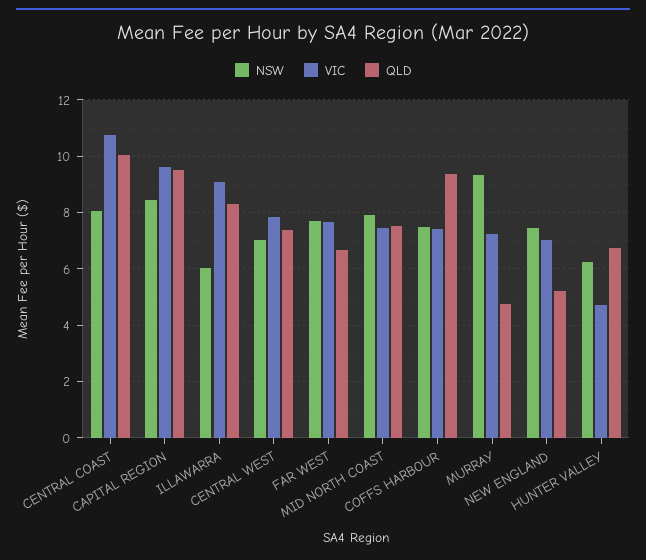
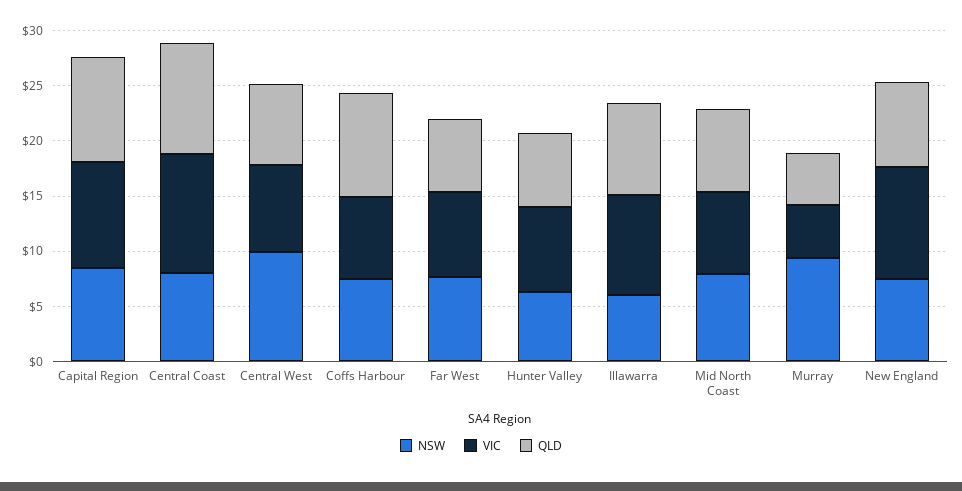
  {
    "NSW": {
      "CENTRAL COAST": 8,
      "CAPITAL REGION": 8.5,
      "ILLAWARRA": 6,
-     "CENTRAL WEST": 7,
+     "CENTRAL WEST": 10,
      "FAR WEST": 7.75,
      "MID NORTH COAST": 8,
      "COFFS HARBOUR": 7.5,
      "MURRAY": 9.25,
      "NEW ENGLAND": 7.5,
      "HUNTER VALLEY": 6.25
    },
    "VIC": {
      "CENTRAL COAST": 10.75,
      "CAPITAL REGION": 9.5,
      "ILLAWARRA": 9,
      "CENTRAL WEST": 7.75,
      "FAR WEST": 7.75,
      "MID NORTH COAST": 7.5,
      "COFFS HARBOUR": 7.5,
-     "MURRAY": 7.25,
+     "MURRAY": 5,
-     "NEW ENGLAND": 7,
+     "NEW ENGLAND": 10,
-     "HUNTER VALLEY": 4.75
+     "HUNTER VALLEY": 8
    },
    "QLD": {
      "CENTRAL COAST": 10,
      "CAPITAL REGION": 9.5,
      "ILLAWARRA": 8.25,
      "CENTRAL WEST": 7.25,
      "FAR WEST": 6.75,
      "MID NORTH COAST": 7.5,
      "COFFS HARBOUR": 9.5,
      "MURRAY": 4.75,
-     "NEW ENGLAND": 5.25,
+     "NEW ENGLAND": 8,
      "HUNTER VALLEY": 6.75
    }
  }

